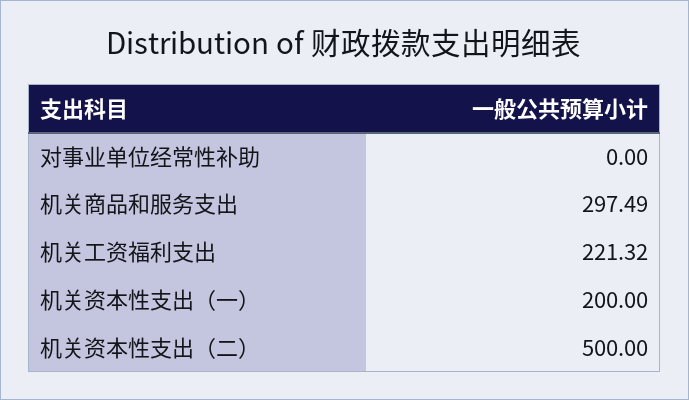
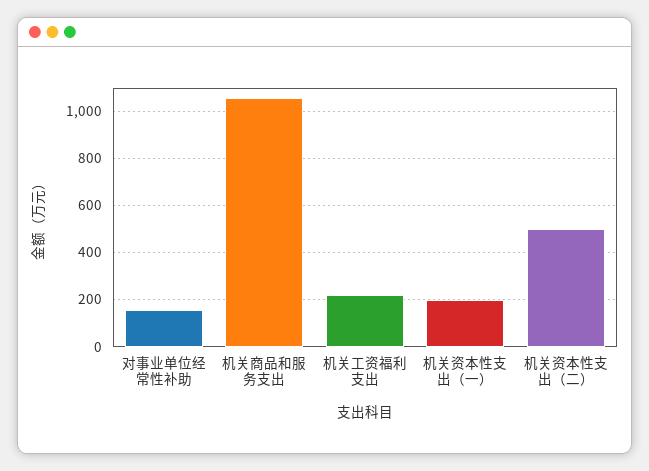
  {
-   "对事业单位经常性补助": 0,
+   "对事业单位经常性补助": 150,
-   "机关商品和服务支出": 297.49,
+   "机关商品和服务支出": 1050,
    "机关工资福利支出": 221.32,
    "机关资本性支出（一）": 200,
    "机关资本性支出（二）": 500
  }

